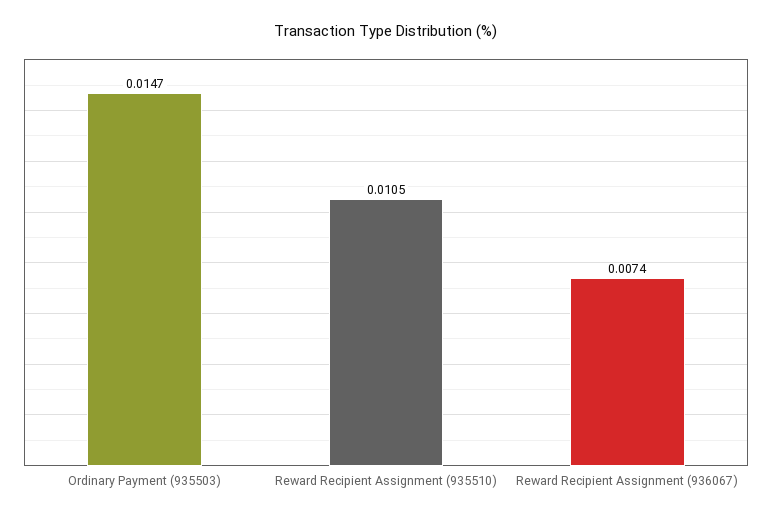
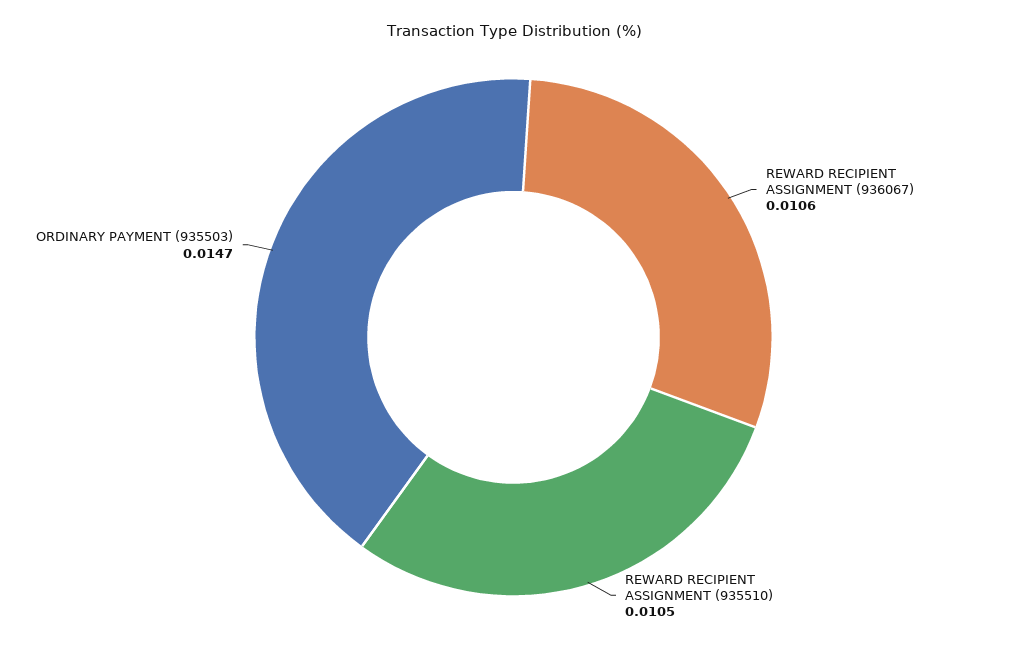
  {
    "Ordinary Payment (935503)": 0.0147,
    "Reward Recipient Assignment (935510)": 0.0105,
-   "Reward Recipient Assignment (936067)": 0.0074
+   "Reward Recipient Assignment (936067)": 0.0106
  }

